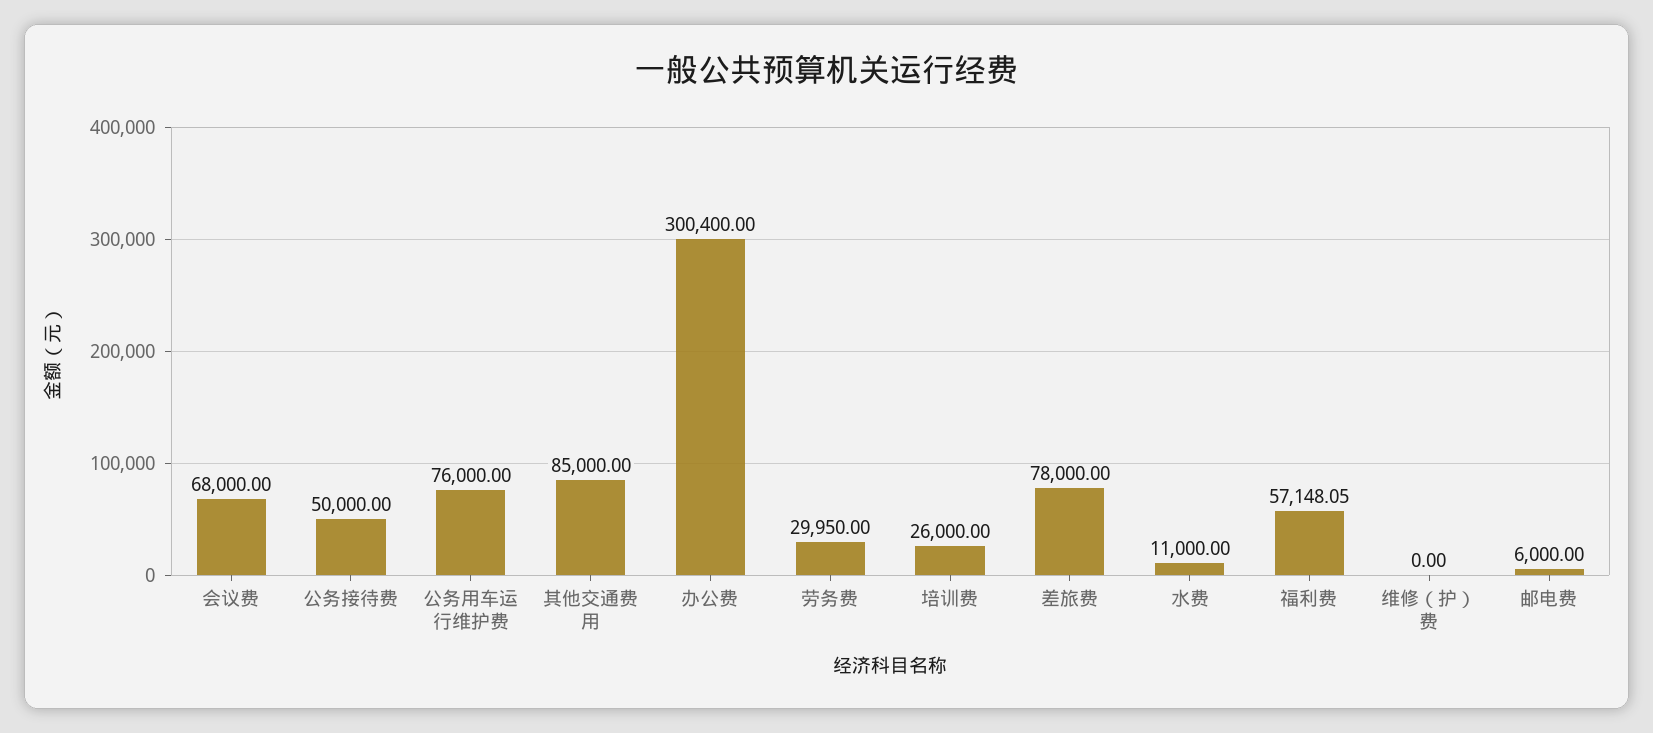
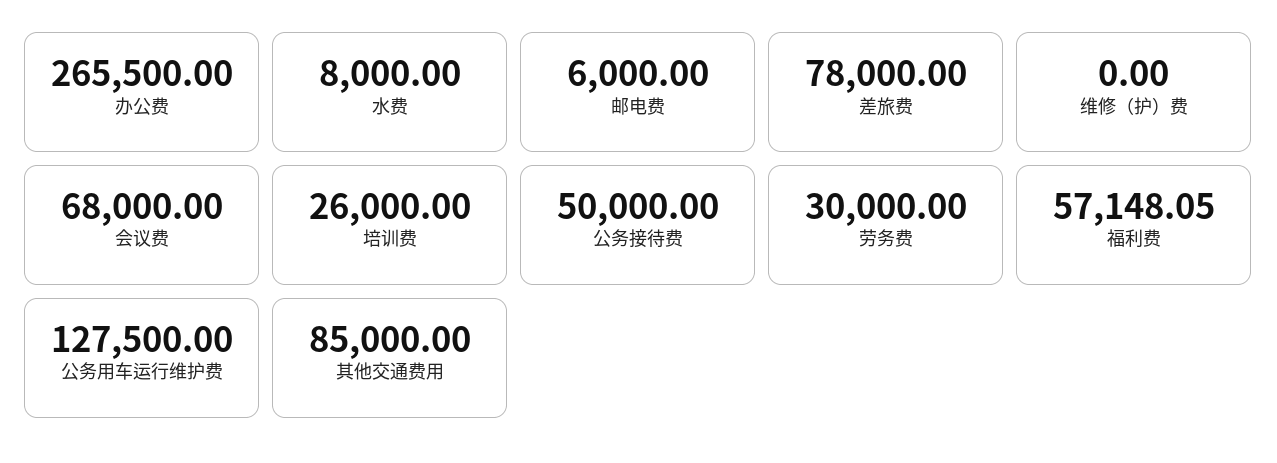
  {
    "会议费": 68000,
    "公务接待费": 50000,
-   "公务用车运行维护费": 76000,
+   "公务用车运行维护费": 127500,
    "其他交通费用": 85000,
-   "办公费": 300400,
+   "办公费": 265500,
-   "劳务费": 29950,
+   "劳务费": 30000,
    "培训费": 26000,
    "差旅费": 78000,
-   "水费": 11000,
+   "水费": 8000,
    "福利费": 57148.05,
    "维修（护）费": 0,
    "邮电费": 6000
  }

